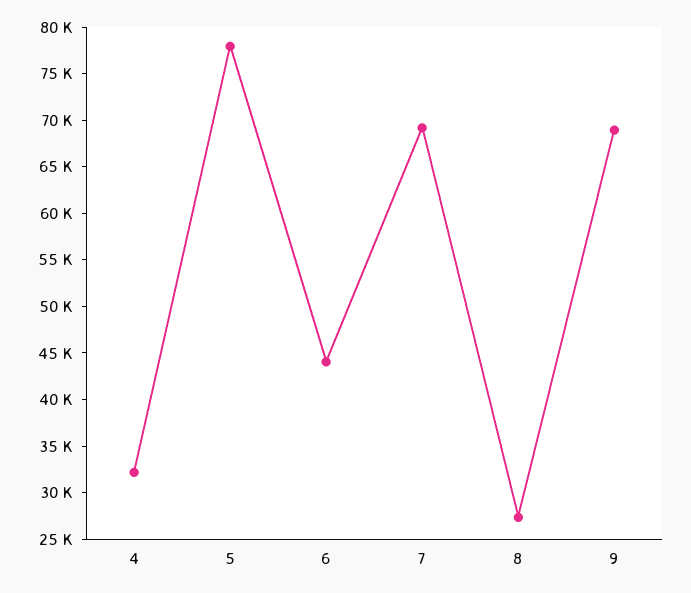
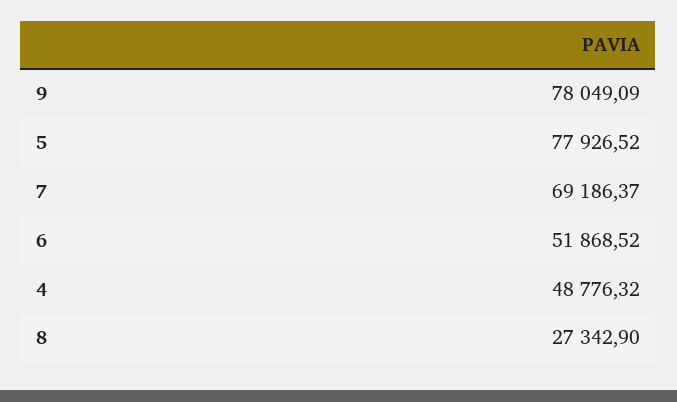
  {
-   "4": 32000,
+   "4": 48776.32,
    "5": 77926.52,
-   "6": 44000,
+   "6": 51868.52,
    "7": 69186.37,
    "8": 27342.9,
-   "9": 69000
+   "9": 78049.09
  }

